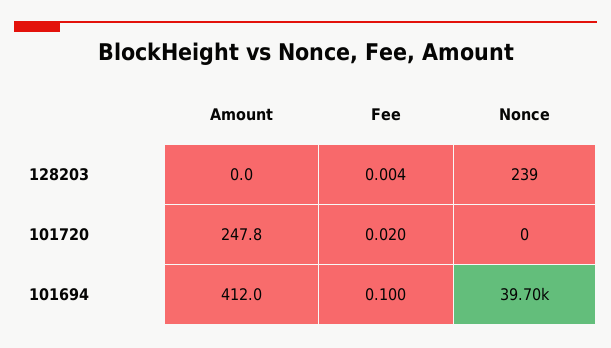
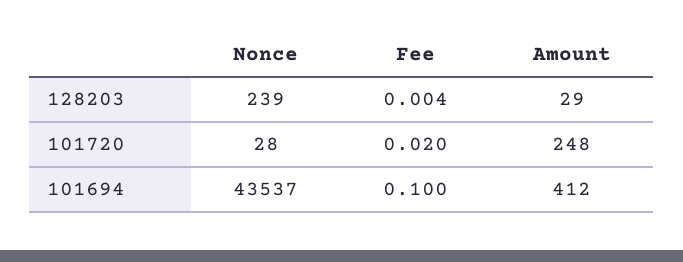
  {
    "Amount": {
-     "128203": 0,
+     "128203": 29,
      "101720": 247.8,
      "101694": 412
    },
    "Fee": {
      "128203": 0.004,
      "101720": 0.02,
      "101694": 0.1
    },
    "Nonce": {
      "128203": 239,
-     "101720": 0,
+     "101720": 28,
-     "101694": 39700
+     "101694": 43537
    }
  }

